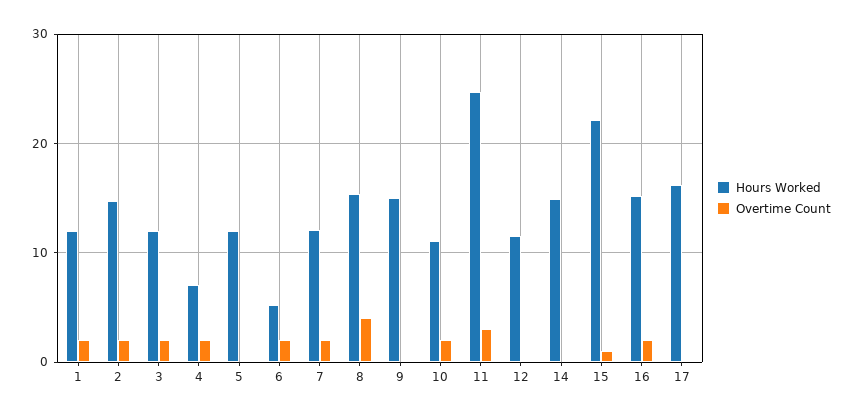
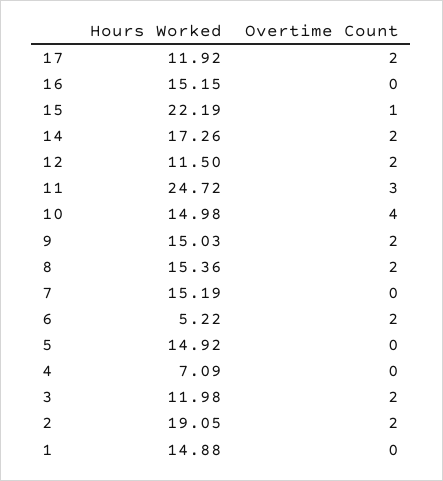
  {
    "Hours Worked": {
-     "1": 12,
+     "1": 14.88,
-     "2": 15,
+     "2": 19.05,
      "3": 11.98,
      "4": 7.09,
-     "5": 12,
+     "5": 14.92,
      "6": 5.22,
-     "7": 12,
+     "7": 15.19,
      "8": 15.36,
      "9": 15.03,
-     "10": 11,
+     "10": 14.98,
      "11": 24.72,
      "12": 11.5,
-     "14": 15,
+     "14": 17.26,
      "15": 22.19,
      "16": 15.15,
-     "17": 16
+     "17": 11.92
    },
    "Overtime Count": {
-     "1": 2,
+     "1": 0,
      "2": 2,
      "3": 2,
-     "4": 2,
+     "4": 0,
      "5": 0,
      "6": 2,
-     "7": 2,
+     "7": 0,
-     "8": 4,
+     "8": 2,
-     "9": 0,
+     "9": 2,
-     "10": 2,
+     "10": 4,
      "11": 3,
-     "12": 0,
+     "12": 2,
-     "14": 0,
+     "14": 2,
      "15": 1,
-     "16": 2,
+     "16": 0,
-     "17": 0
+     "17": 2
    }
  }

